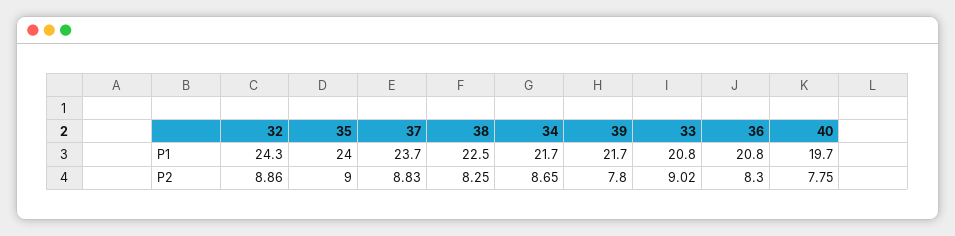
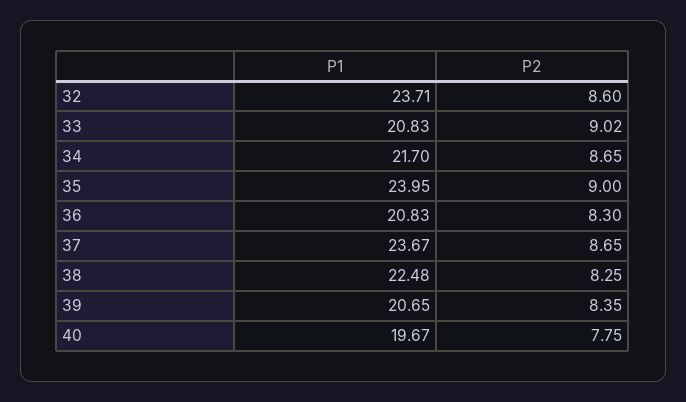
  {
    "32": {
-     "P1": 24.3,
+     "P1": 23.71,
-     "P2": 8.86
+     "P2": 8.6
    },
    "35": {
      "P1": 23.95,
      "P2": 9
    },
    "37": {
      "P1": 23.67,
-     "P2": 8.83
+     "P2": 8.65
    },
    "38": {
      "P1": 22.48,
      "P2": 8.25
    },
    "34": {
      "P1": 21.7,
      "P2": 8.65
    },
    "39": {
-     "P1": 21.7,
+     "P1": 20.65,
-     "P2": 7.8
+     "P2": 8.35
    },
    "33": {
      "P1": 20.83,
      "P2": 9.02
    },
    "36": {
      "P1": 20.83,
      "P2": 8.3
    },
    "40": {
      "P1": 19.67,
      "P2": 7.75
    }
  }

